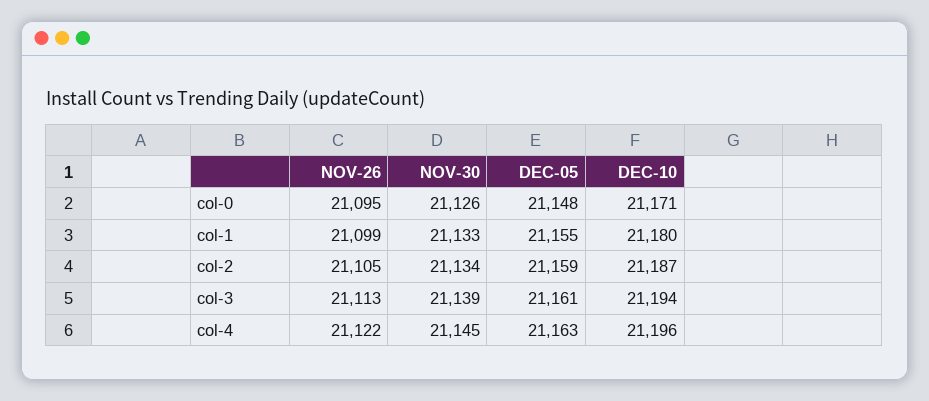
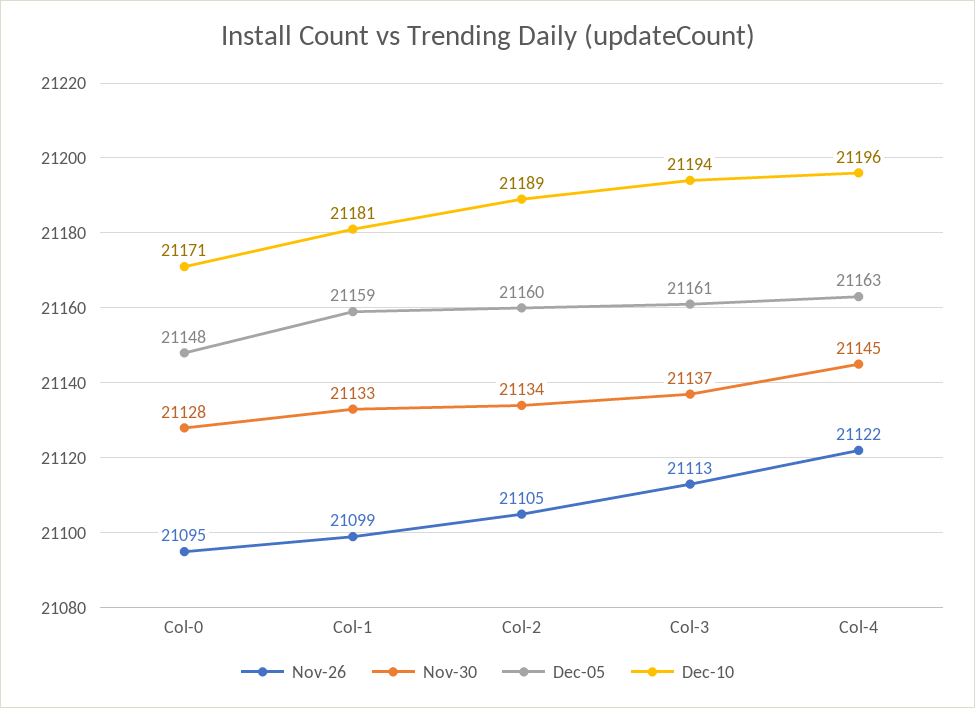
  {
    "NOV-26": {
      "col-0": 21095,
      "col-1": 21099,
      "col-2": 21105,
      "col-3": 21113,
      "col-4": 21122
    },
    "NOV-30": {
-     "col-0": 21126,
+     "col-0": 21128,
      "col-1": 21133,
      "col-2": 21134,
-     "col-3": 21139,
+     "col-3": 21137,
      "col-4": 21145
    },
    "DEC-05": {
      "col-0": 21148,
-     "col-1": 21155,
+     "col-1": 21159,
-     "col-2": 21159,
+     "col-2": 21160,
      "col-3": 21161,
      "col-4": 21163
    },
    "DEC-10": {
      "col-0": 21171,
-     "col-1": 21180,
+     "col-1": 21181,
-     "col-2": 21187,
+     "col-2": 21189,
      "col-3": 21194,
      "col-4": 21196
    }
  }

